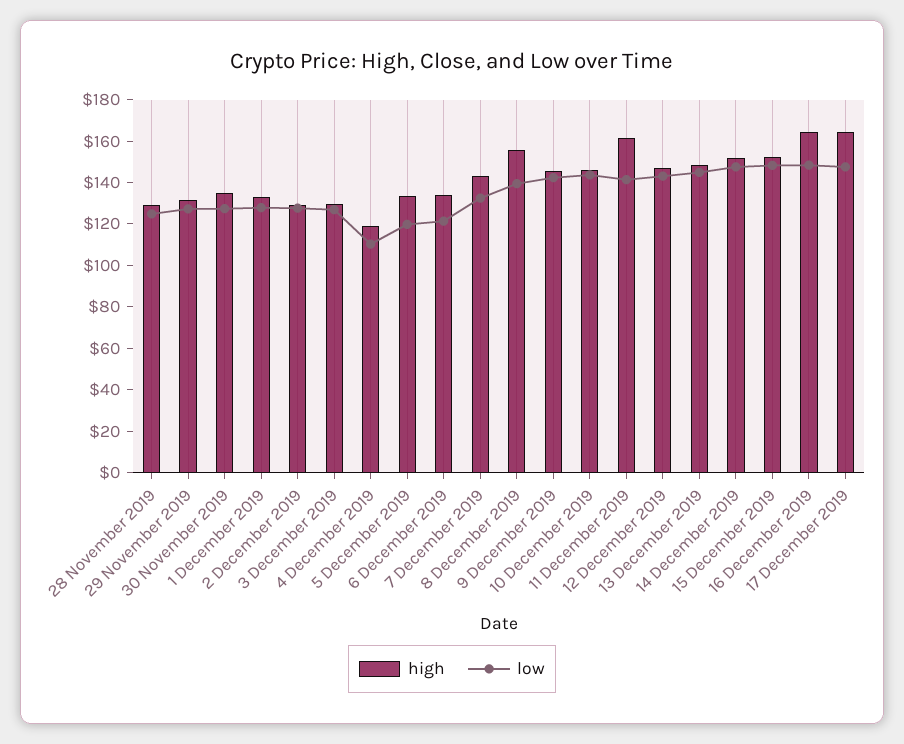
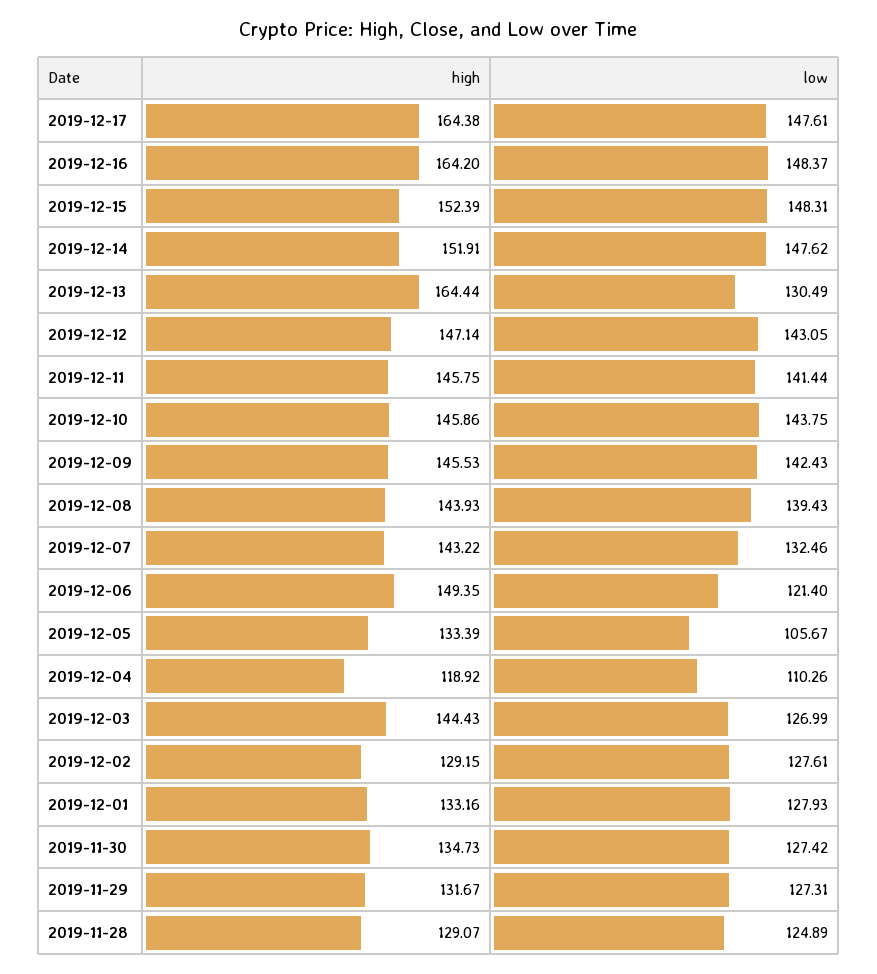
  {
    "high": {
      "28 November 2019": 129.07,
      "29 November 2019": 131.67,
      "30 November 2019": 134.73,
      "1 December 2019": 133.16,
      "2 December 2019": 129.15,
-     "3 December 2019": 130,
+     "3 December 2019": 144.43,
      "4 December 2019": 118.92,
      "5 December 2019": 133.39,
-     "6 December 2019": 135,
+     "6 December 2019": 149.35,
      "7 December 2019": 143.22,
-     "8 December 2019": 155,
+     "8 December 2019": 143.93,
      "9 December 2019": 145.53,
      "10 December 2019": 145.86,
-     "11 December 2019": 160,
+     "11 December 2019": 145.75,
      "12 December 2019": 147.14,
-     "13 December 2019": 150,
+     "13 December 2019": 164.44,
      "14 December 2019": 151.91,
      "15 December 2019": 152.39,
      "16 December 2019": 164.2,
      "17 December 2019": 164.38
    },
    "low": {
      "28 November 2019": 124.89,
      "29 November 2019": 127.31,
      "30 November 2019": 127.42,
      "1 December 2019": 127.93,
      "2 December 2019": 127.61,
      "3 December 2019": 126.99,
      "4 December 2019": 110.26,
-     "5 December 2019": 120,
+     "5 December 2019": 105.67,
      "6 December 2019": 121.4,
      "7 December 2019": 132.46,
      "8 December 2019": 139.43,
      "9 December 2019": 142.43,
      "10 December 2019": 143.75,
      "11 December 2019": 141.44,
      "12 December 2019": 143.05,
-     "13 December 2019": 145,
+     "13 December 2019": 130.49,
      "14 December 2019": 147.62,
      "15 December 2019": 148.31,
      "16 December 2019": 148.37,
      "17 December 2019": 147.61
    }
  }

